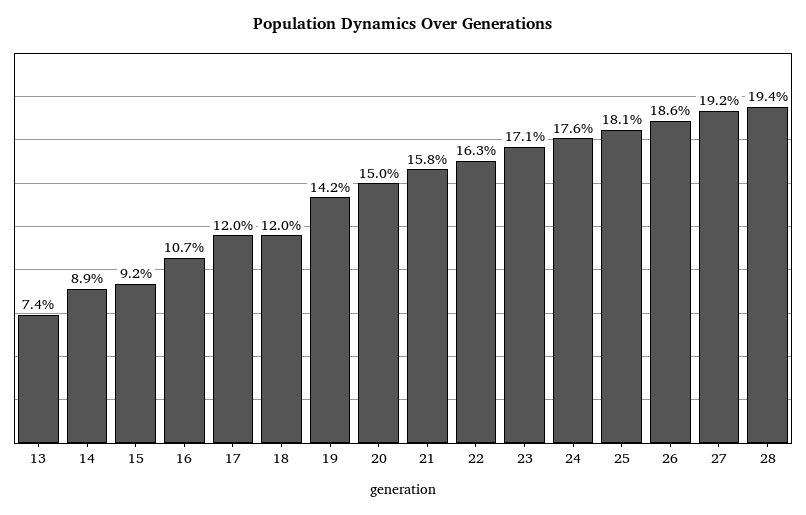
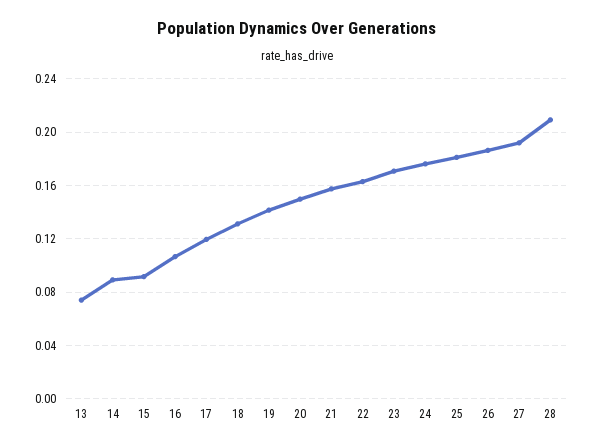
  {
    "13": 0.074,
    "14": 0.089,
    "15": 0.092,
    "16": 0.107,
    "17": 0.12,
-   "18": 0.12,
+   "18": 0.13,
    "19": 0.142,
    "20": 0.15,
    "21": 0.158,
    "22": 0.163,
    "23": 0.171,
    "24": 0.176,
    "25": 0.181,
    "26": 0.186,
    "27": 0.192,
-   "28": 0.194
+   "28": 0.21
  }

